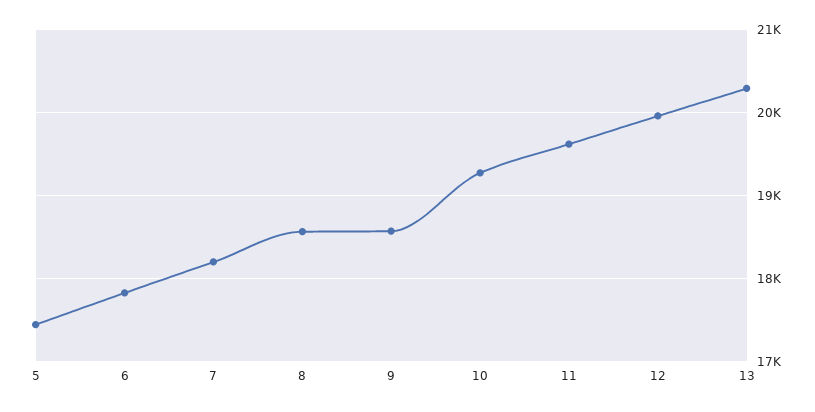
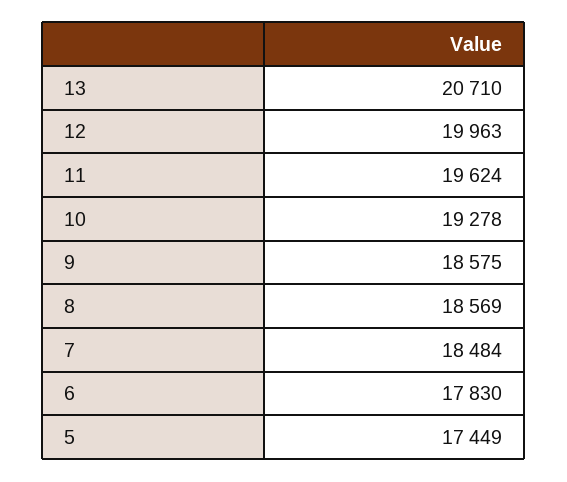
  {
    "5": 17449,
    "6": 17830,
-   "7": 18200,
+   "7": 18484,
    "8": 18569,
    "9": 18575,
    "10": 19278,
    "11": 19624,
    "12": 19963,
-   "13": 20300
+   "13": 20710
  }

